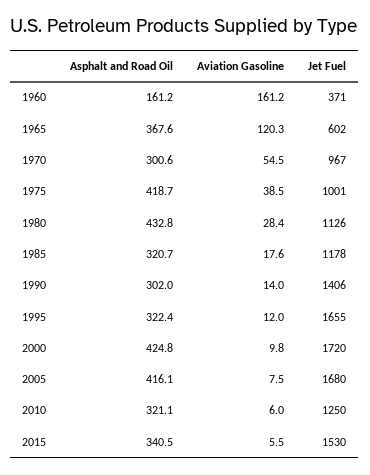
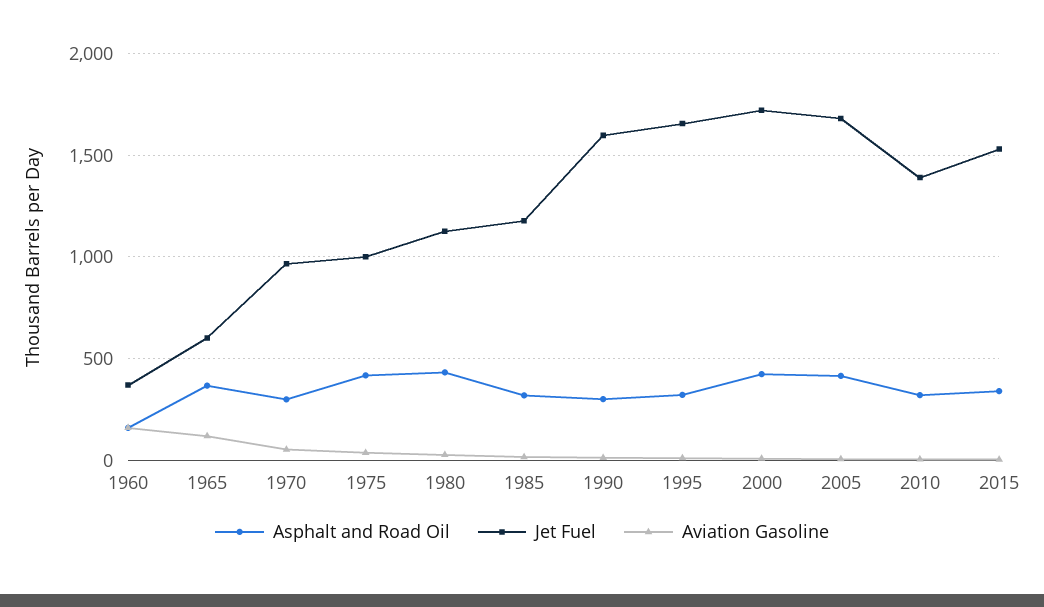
  {
    "Asphalt and Road Oil": {
      "1960": 161.2,
      "1965": 367.6,
      "1970": 300.6,
      "1975": 418.7,
      "1980": 432.8,
      "1985": 320.7,
      "1990": 302,
      "1995": 322.4,
      "2000": 424.8,
      "2005": 416.1,
      "2010": 321.1,
      "2015": 340.5
    },
    "Aviation Gasoline": {
      "1960": 161.2,
      "1965": 120.3,
      "1970": 54.5,
      "1975": 38.5,
      "1980": 28.4,
      "1985": 17.6,
      "1990": 14,
      "1995": 12,
      "2000": 9.8,
      "2005": 7.5,
      "2010": 6,
      "2015": 5.5
    },
    "Jet Fuel": {
      "1960": 371,
      "1965": 602,
      "1970": 967,
      "1975": 1001,
      "1980": 1126,
      "1985": 1178,
-     "1990": 1406,
+     "1990": 1600,
      "1995": 1655,
      "2000": 1720,
      "2005": 1680,
-     "2010": 1250,
+     "2010": 1400,
      "2015": 1530
    }
  }

